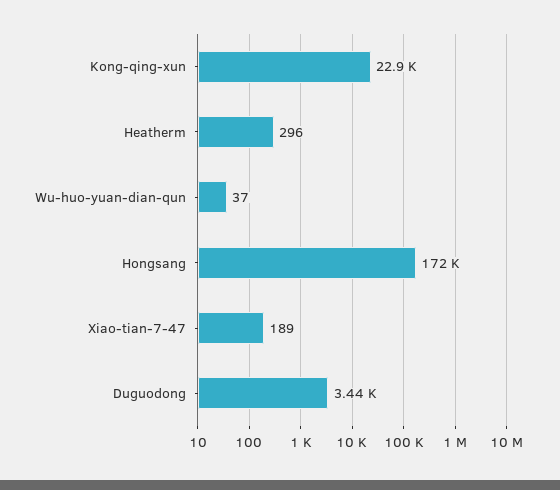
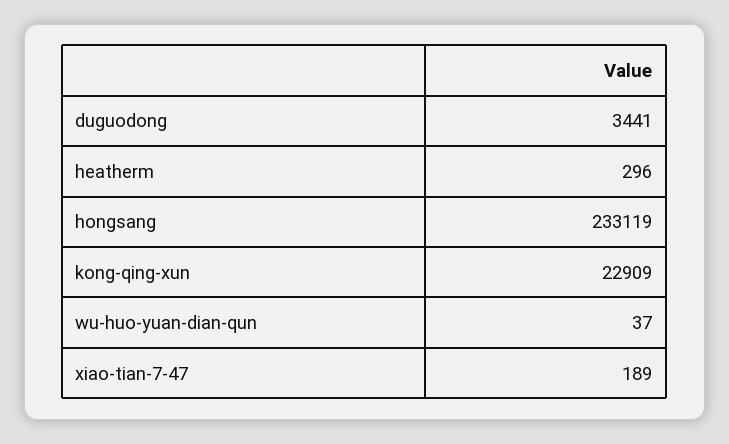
  {
    "Kong-qing-xun": 22909,
    "Heatherm": 296,
    "Wu-huo-yuan-dian-qun": 37,
-   "Hongsang": 172000,
+   "Hongsang": 233119,
    "Xiao-tian-7-47": 189,
    "Duguodong": 3441
  }

